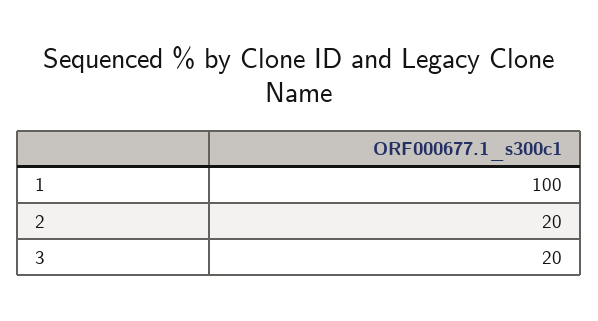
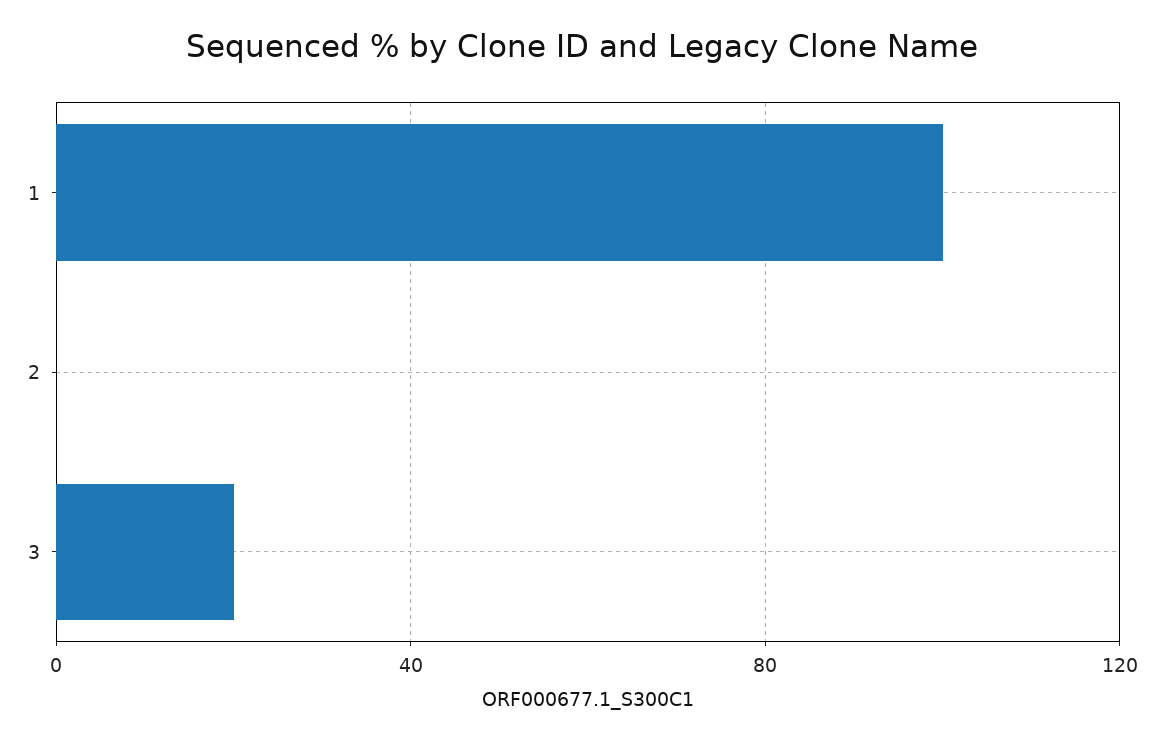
  {
    "1": 100,
-   "2": 20,
+   "2": 0,
    "3": 20
  }

